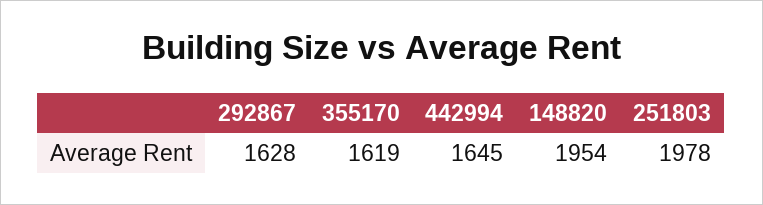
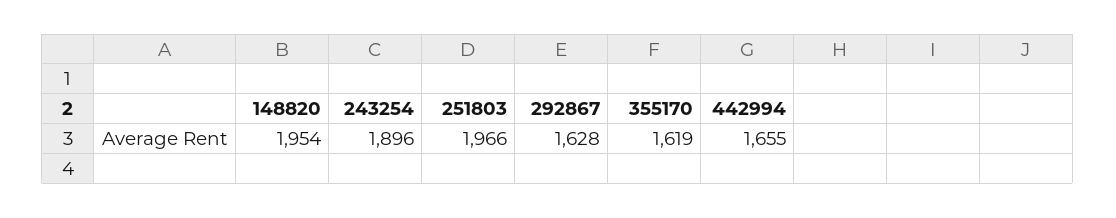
  {
    "292867": 1628,
    "355170": 1619,
-   "442994": 1645,
+   "442994": 1655,
    "148820": 1954,
-   "251803": 1978
+   "251803": 1966,
+   "243254": 1896
  }

